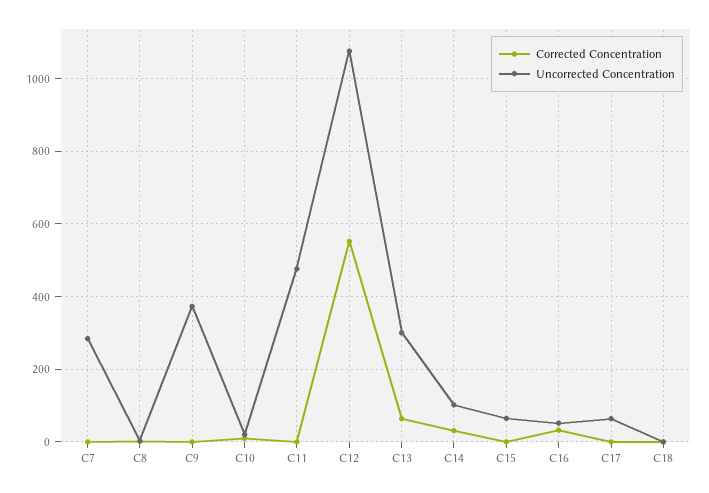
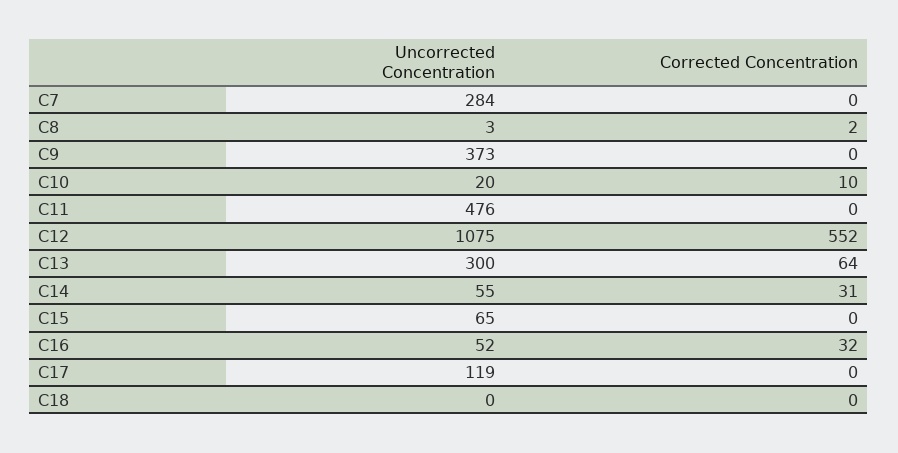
  {
    "Corrected Concentration": {
      "C7": 0,
      "C8": 2,
      "C9": 0,
      "C10": 10,
      "C11": 0,
      "C12": 552,
      "C13": 64,
      "C14": 31,
      "C15": 0,
      "C16": 32,
      "C17": 0,
      "C18": 0
    },
    "Uncorrected Concentration": {
      "C7": 284,
      "C8": 3,
      "C9": 373,
      "C10": 20,
      "C11": 476,
      "C12": 1075,
      "C13": 300,
-     "C14": 100,
+     "C14": 55,
      "C15": 65,
      "C16": 52,
-     "C17": 60,
+     "C17": 119,
      "C18": 0
    }
  }

